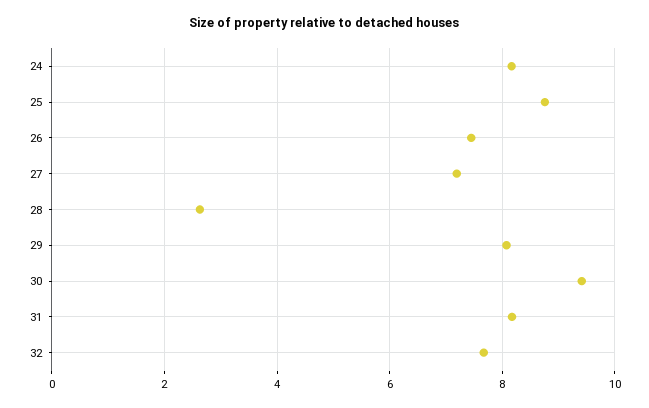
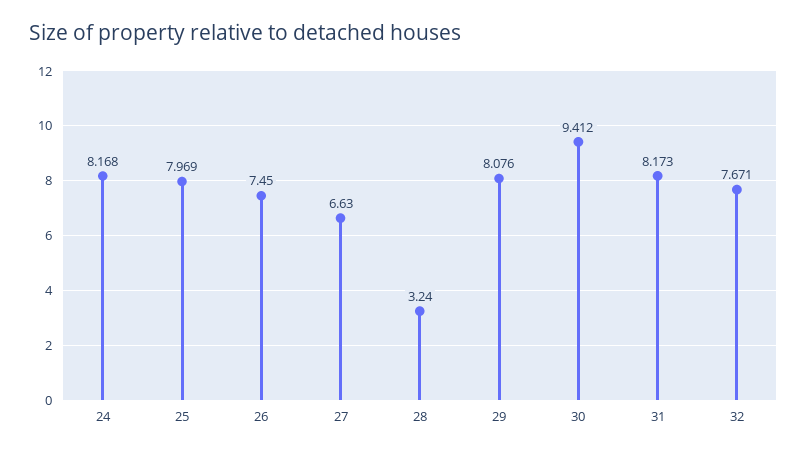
  {
    "24": 8.168,
-   "25": 8.8,
+   "25": 7.969,
    "26": 7.45,
-   "27": 7.2,
+   "27": 6.63,
-   "28": 2.6,
+   "28": 3.24,
    "29": 8.076,
    "30": 9.412,
    "31": 8.173,
    "32": 7.671
  }

